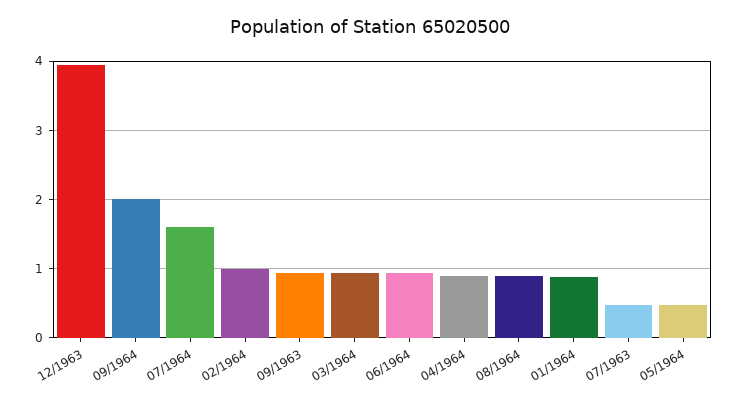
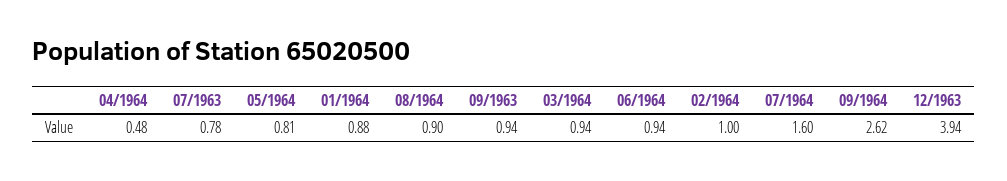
  {
    "12/1963": 3.94,
-   "09/1964": 2,
+   "09/1964": 2.62,
    "07/1964": 1.6,
    "02/1964": 1,
    "09/1963": 0.94,
    "03/1964": 0.94,
    "06/1964": 0.94,
-   "04/1964": 0.9,
+   "04/1964": 0.48,
    "08/1964": 0.9,
    "01/1964": 0.88,
-   "07/1963": 0.5,
+   "07/1963": 0.78,
-   "05/1964": 0.5
+   "05/1964": 0.81
  }

